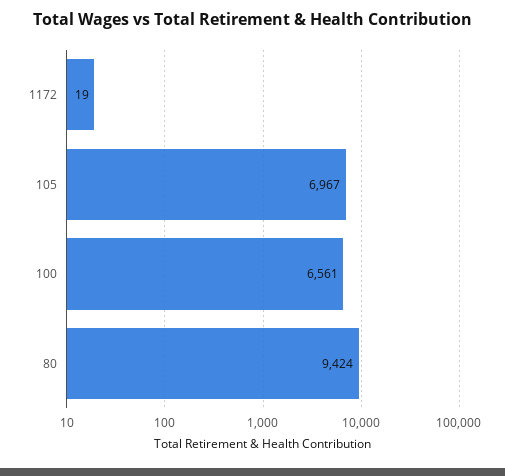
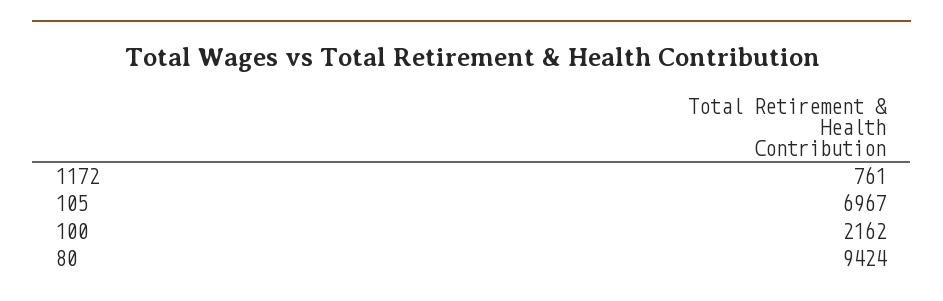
  {
-   "1172": 19,
+   "1172": 761,
    "105": 6967,
-   "100": 6561,
+   "100": 2162,
    "80": 9424
  }

